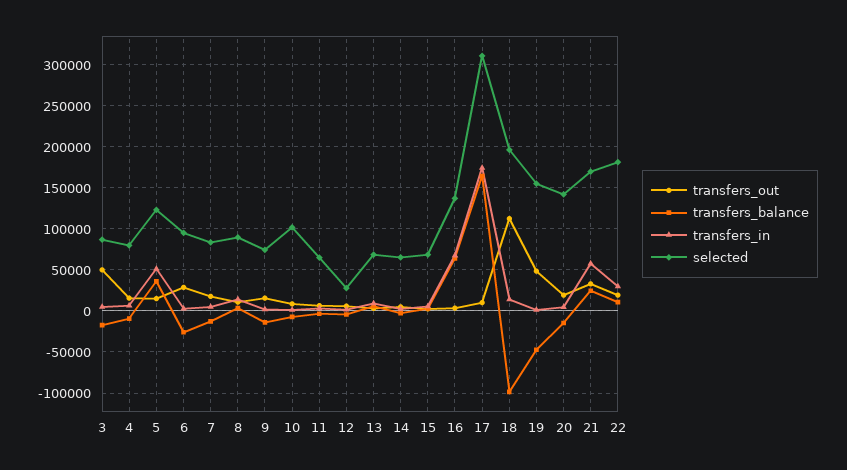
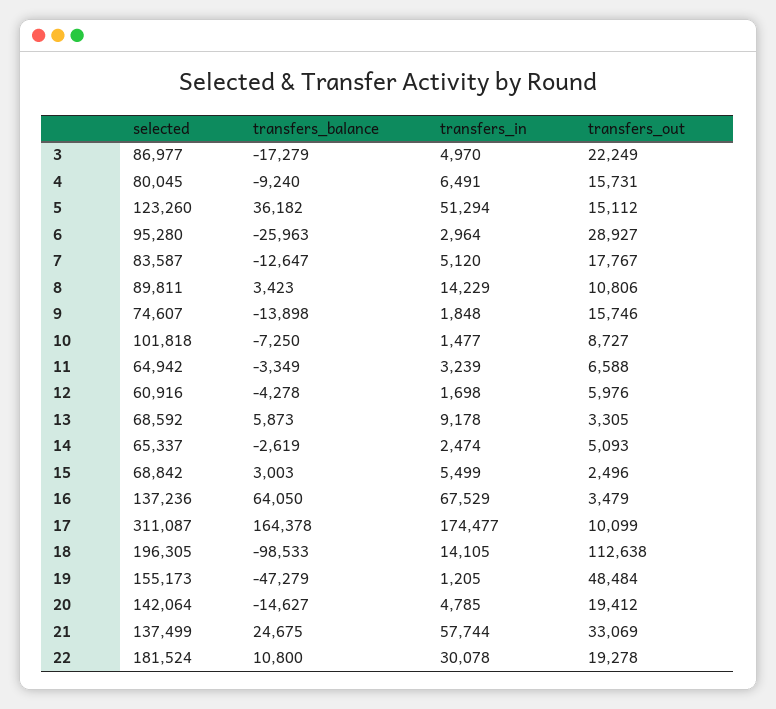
  {
    "transfers_out": {
-     "3": 50000,
+     "3": 22249,
      "4": 15731,
      "5": 15112,
      "6": 28927,
      "7": 17767,
      "8": 10806,
      "9": 15746,
      "10": 8727,
      "11": 6588,
      "12": 5976,
      "13": 3305,
      "14": 5093,
      "15": 2496,
      "16": 3479,
      "17": 10099,
      "18": 112638,
      "19": 48484,
      "20": 19412,
      "21": 33069,
      "22": 19278
    },
    "transfers_balance": {
      "3": -17279,
      "4": -9240,
      "5": 36182,
      "6": -25963,
      "7": -12647,
      "8": 3423,
      "9": -13898,
      "10": -7250,
      "11": -3349,
      "12": -4278,
      "13": 5873,
      "14": -2619,
      "15": 3003,
      "16": 64050,
      "17": 164378,
      "18": -98533,
      "19": -47279,
      "20": -14627,
      "21": 24675,
      "22": 10800
    },
    "transfers_in": {
      "3": 4970,
      "4": 6491,
      "5": 51294,
      "6": 2964,
      "7": 5120,
      "8": 14229,
      "9": 1848,
      "10": 1477,
      "11": 3239,
      "12": 1698,
      "13": 9178,
      "14": 2474,
      "15": 5499,
      "16": 67529,
      "17": 174477,
      "18": 14105,
      "19": 1205,
      "20": 4785,
      "21": 57744,
      "22": 30078
    },
    "selected": {
      "3": 86977,
      "4": 80045,
      "5": 123260,
      "6": 95280,
      "7": 83587,
      "8": 89811,
      "9": 74607,
      "10": 101818,
      "11": 64942,
-     "12": 30000,
+     "12": 60916,
      "13": 68592,
      "14": 65337,
      "15": 68842,
      "16": 137236,
      "17": 311087,
      "18": 196305,
      "19": 155173,
      "20": 142064,
-     "21": 170000,
+     "21": 137499,
      "22": 181524
    }
  }

